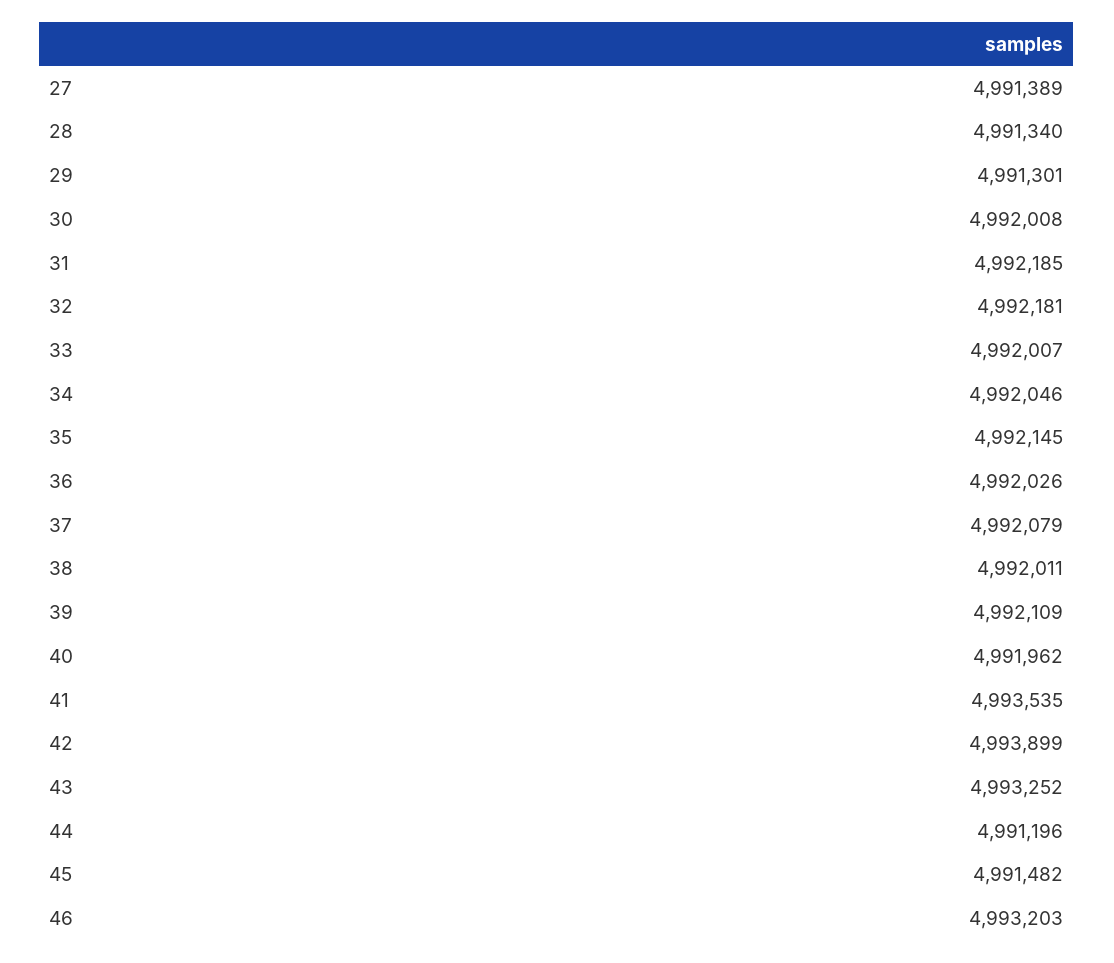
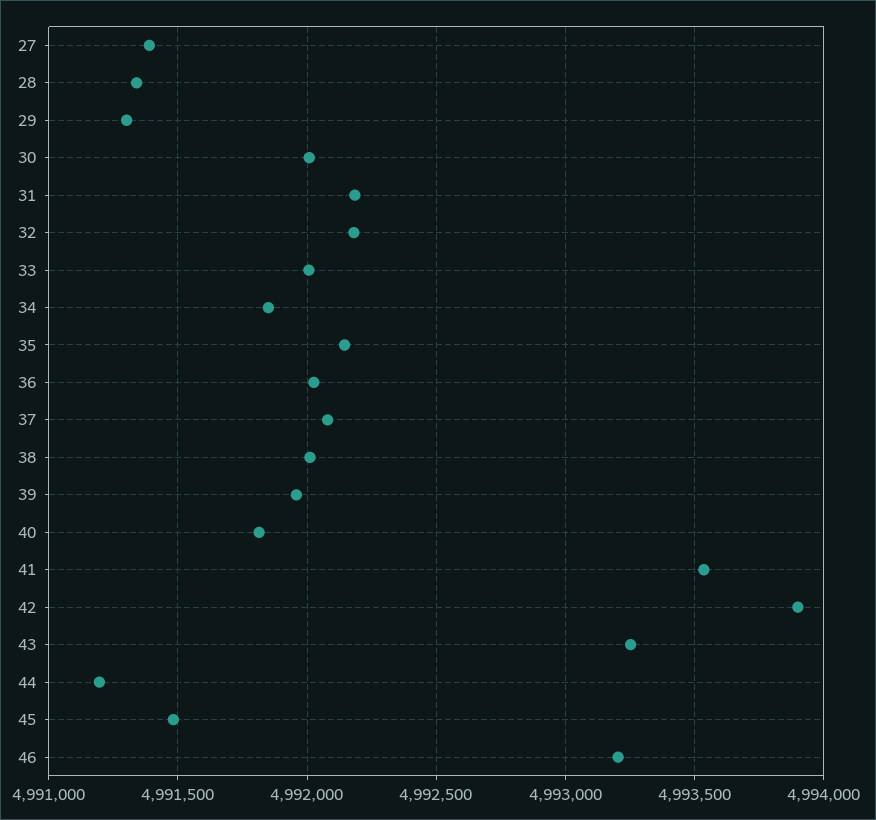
  {
    "27": 4991389,
    "28": 4991340,
    "29": 4991301,
    "30": 4992008,
    "31": 4992185,
    "32": 4992181,
    "33": 4992007,
-   "34": 4992046,
+   "34": 4991850,
    "35": 4992145,
    "36": 4992026,
    "37": 4992079,
    "38": 4992011,
-   "39": 4992109,
+   "39": 4991950,
-   "40": 4991962,
+   "40": 4991800,
    "41": 4993535,
    "42": 4993899,
    "43": 4993252,
    "44": 4991196,
    "45": 4991482,
    "46": 4993203
  }

